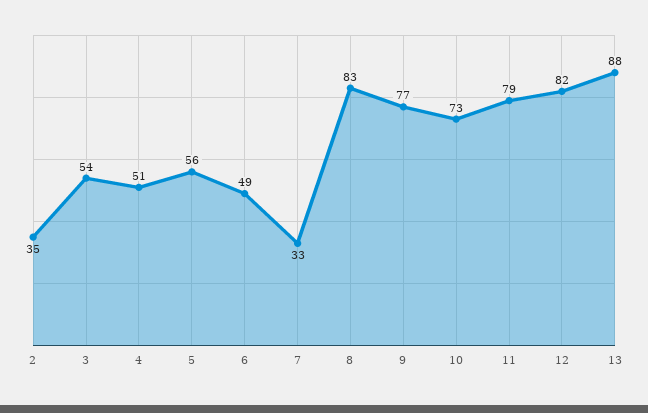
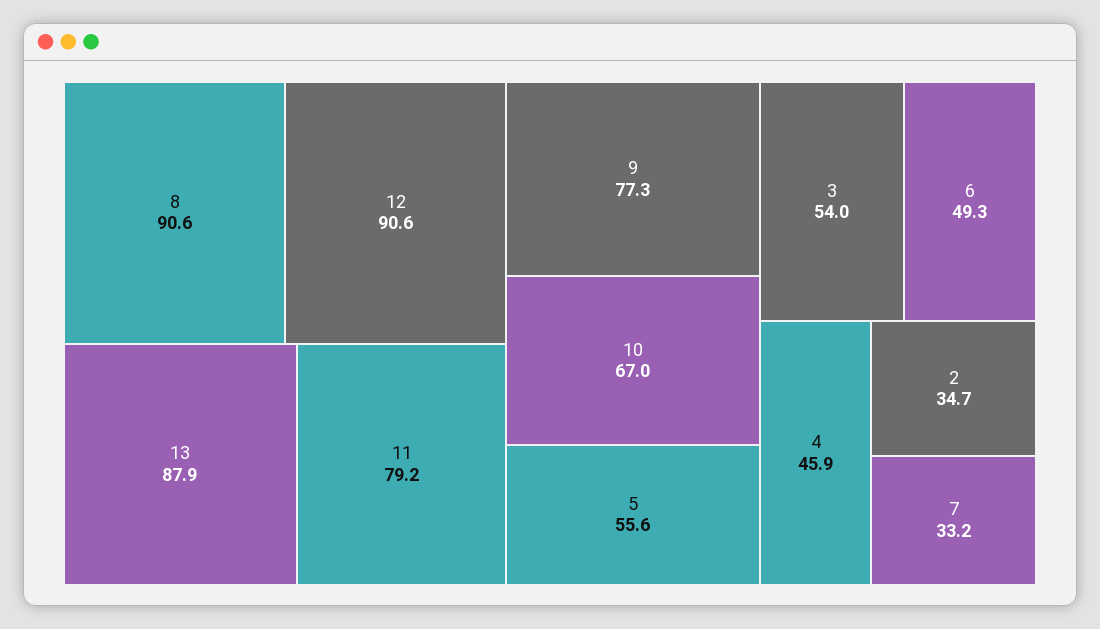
  {
    "2": 34.7,
    "3": 54,
-   "4": 51,
+   "4": 45.9,
    "5": 55.6,
    "6": 49.3,
    "7": 33.2,
-   "8": 83,
+   "8": 90.6,
    "9": 77.3,
-   "10": 73,
+   "10": 67,
    "11": 79.2,
-   "12": 82,
+   "12": 90.6,
    "13": 87.9
  }

